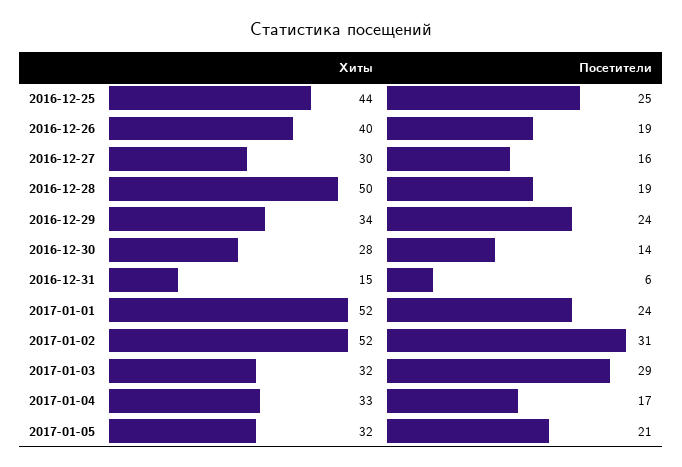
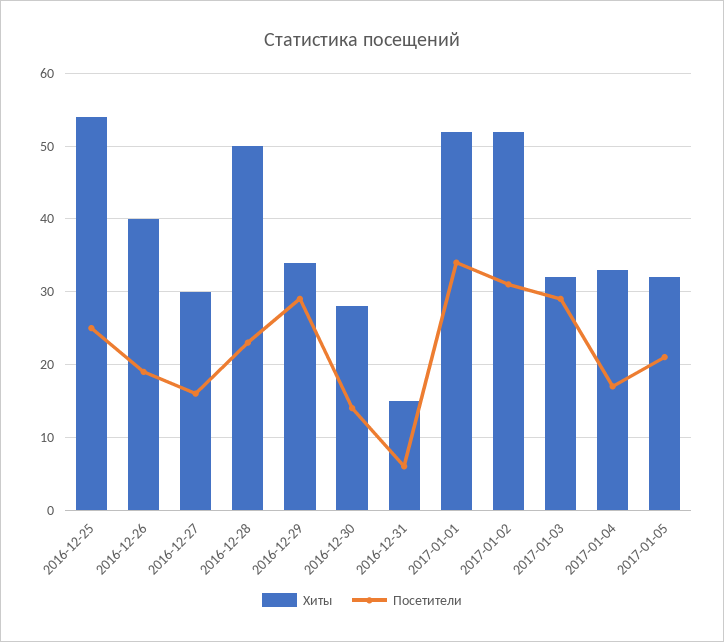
  {
    "Хиты": {
-     "2016-12-25": 44,
+     "2016-12-25": 54,
      "2016-12-26": 40,
      "2016-12-27": 30,
      "2016-12-28": 50,
      "2016-12-29": 34,
      "2016-12-30": 28,
      "2016-12-31": 15,
      "2017-01-01": 52,
      "2017-01-02": 52,
      "2017-01-03": 32,
      "2017-01-04": 33,
      "2017-01-05": 32
    },
    "Посетители": {
      "2016-12-25": 25,
      "2016-12-26": 19,
      "2016-12-27": 16,
-     "2016-12-28": 19,
+     "2016-12-28": 23,
-     "2016-12-29": 24,
+     "2016-12-29": 29,
      "2016-12-30": 14,
      "2016-12-31": 6,
-     "2017-01-01": 24,
+     "2017-01-01": 34,
      "2017-01-02": 31,
      "2017-01-03": 29,
      "2017-01-04": 17,
      "2017-01-05": 21
    }
  }

